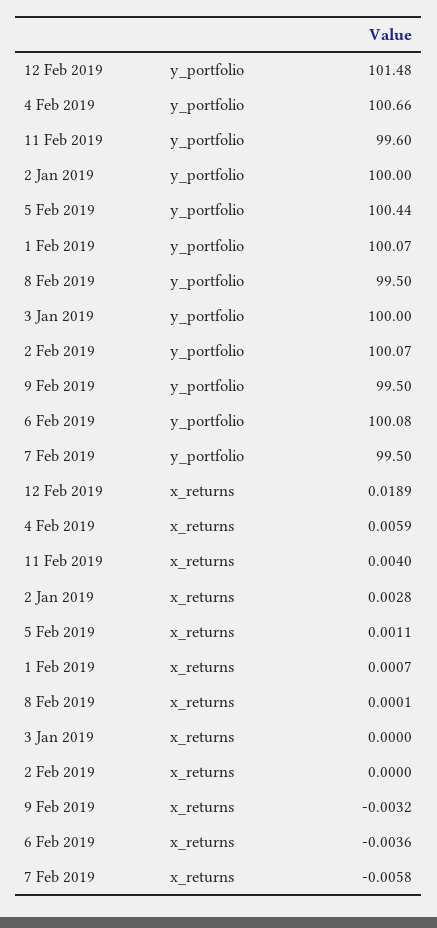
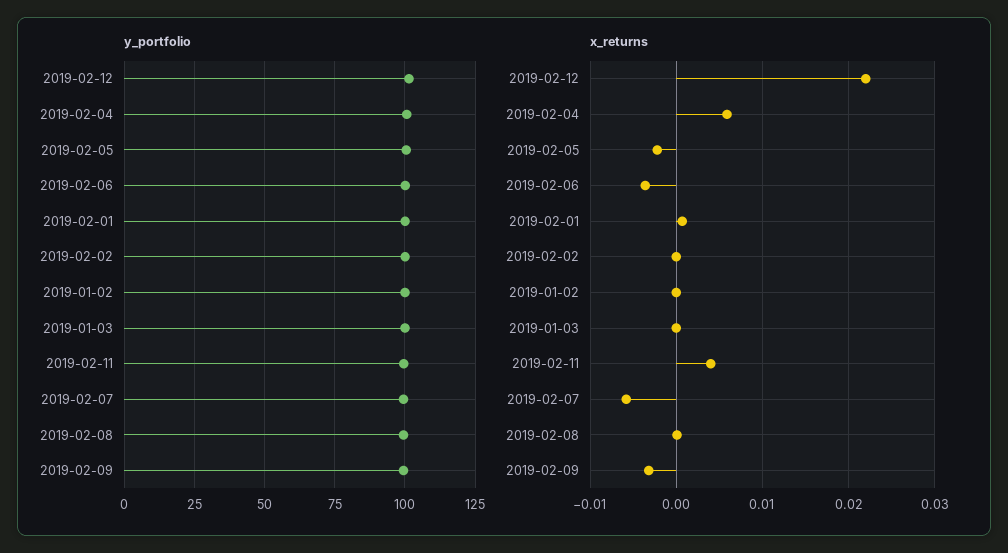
  {
    "y_portfolio": {
      "12 Feb 2019": 101.48,
      "4 Feb 2019": 100.66,
      "11 Feb 2019": 99.6,
      "2 Jan 2019": 100,
      "5 Feb 2019": 100.44,
      "1 Feb 2019": 100.07,
      "8 Feb 2019": 99.5,
      "3 Jan 2019": 100,
      "2 Feb 2019": 100.07,
      "9 Feb 2019": 99.5,
      "6 Feb 2019": 100.08,
      "7 Feb 2019": 99.5
    },
    "x_returns": {
-     "12 Feb 2019": 0.0189,
+     "12 Feb 2019": 0.022,
      "4 Feb 2019": 0.0059,
      "11 Feb 2019": 0.004,
-     "2 Jan 2019": 0.0028,
+     "2 Jan 2019": 0,
-     "5 Feb 2019": 0.0011,
+     "5 Feb 2019": -0.002,
      "1 Feb 2019": 0.0007,
      "8 Feb 2019": 0.0001,
      "3 Jan 2019": 0,
      "2 Feb 2019": 0,
      "9 Feb 2019": -0.0032,
      "6 Feb 2019": -0.0036,
      "7 Feb 2019": -0.0058
    }
  }

